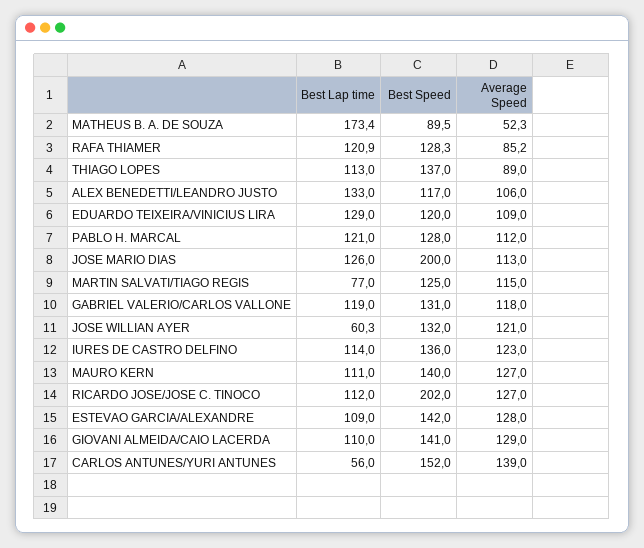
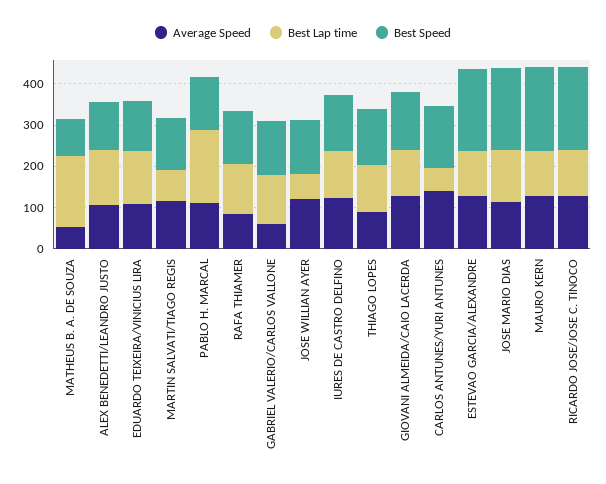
  {
    "Best Lap time": {
      "MATHEUS B. A. DE SOUZA": 173.4,
      "RAFA THIAMER": 120.9,
      "THIAGO LOPES": 113,
      "ALEX BENEDETTI/LEANDRO JUSTO": 133,
      "EDUARDO TEIXEIRA/VINICIUS LIRA": 129,
-     "PABLO H. MARCAL": 121,
+     "PABLO H. MARCAL": 180,
      "JOSE MARIO DIAS": 126,
      "MARTIN SALVATI/TIAGO REGIS": 77,
      "GABRIEL VALERIO/CARLOS VALLONE": 119,
      "JOSE WILLIAN AYER": 60.3,
      "IURES DE CASTRO DELFINO": 114,
      "MAURO KERN": 111,
      "RICARDO JOSE/JOSE C. TINOCO": 112,
      "ESTEVAO GARCIA/ALEXANDRE": 109,
      "GIOVANI ALMEIDA/CAIO LACERDA": 110,
      "CARLOS ANTUNES/YURI ANTUNES": 56
    },
    "Best Speed": {
      "MATHEUS B. A. DE SOUZA": 89.5,
      "RAFA THIAMER": 128.3,
      "THIAGO LOPES": 137,
      "ALEX BENEDETTI/LEANDRO JUSTO": 117,
      "EDUARDO TEIXEIRA/VINICIUS LIRA": 120,
      "PABLO H. MARCAL": 128,
      "JOSE MARIO DIAS": 200,
      "MARTIN SALVATI/TIAGO REGIS": 125,
      "GABRIEL VALERIO/CARLOS VALLONE": 131,
      "JOSE WILLIAN AYER": 132,
      "IURES DE CASTRO DELFINO": 136,
-     "MAURO KERN": 140,
+     "MAURO KERN": 200,
      "RICARDO JOSE/JOSE C. TINOCO": 202,
-     "ESTEVAO GARCIA/ALEXANDRE": 142,
+     "ESTEVAO GARCIA/ALEXANDRE": 200,
      "GIOVANI ALMEIDA/CAIO LACERDA": 141,
      "CARLOS ANTUNES/YURI ANTUNES": 152
    },
    "Average Speed": {
      "MATHEUS B. A. DE SOUZA": 52.3,
      "RAFA THIAMER": 85.2,
      "THIAGO LOPES": 89,
      "ALEX BENEDETTI/LEANDRO JUSTO": 106,
      "EDUARDO TEIXEIRA/VINICIUS LIRA": 109,
      "PABLO H. MARCAL": 112,
      "JOSE MARIO DIAS": 113,
      "MARTIN SALVATI/TIAGO REGIS": 115,
-     "GABRIEL VALERIO/CARLOS VALLONE": 118,
+     "GABRIEL VALERIO/CARLOS VALLONE": 60,
      "JOSE WILLIAN AYER": 121,
      "IURES DE CASTRO DELFINO": 123,
      "MAURO KERN": 127,
      "RICARDO JOSE/JOSE C. TINOCO": 127,
      "ESTEVAO GARCIA/ALEXANDRE": 128,
      "GIOVANI ALMEIDA/CAIO LACERDA": 129,
      "CARLOS ANTUNES/YURI ANTUNES": 139
    }
  }

